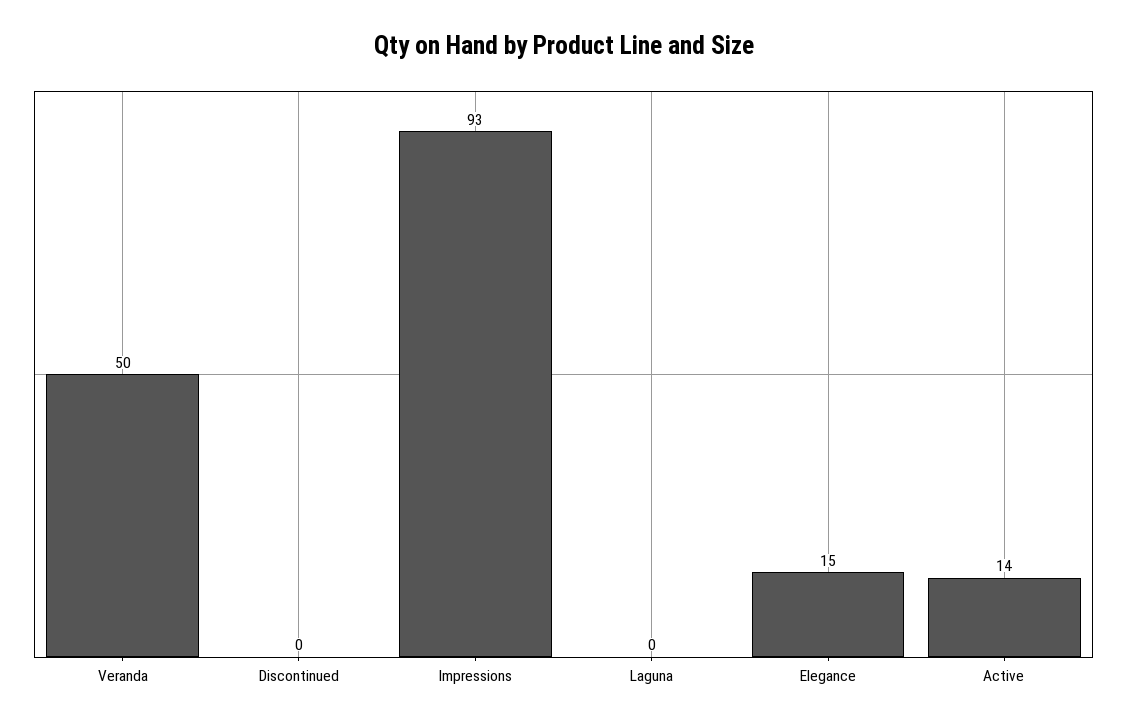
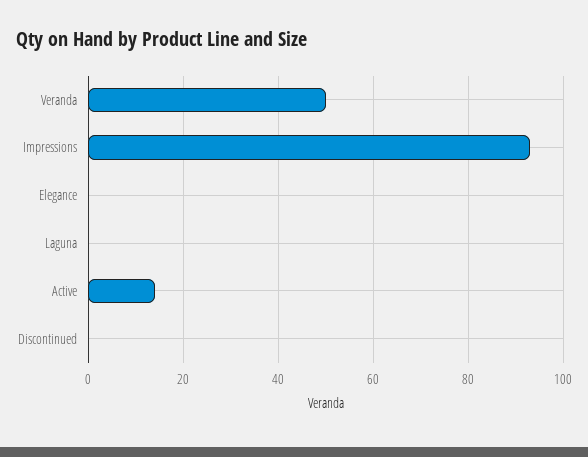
  {
    "Veranda": 50,
    "Discontinued": 0,
    "Impressions": 93,
    "Laguna": 0,
-   "Elegance": 15,
+   "Elegance": 0,
    "Active": 14
  }

